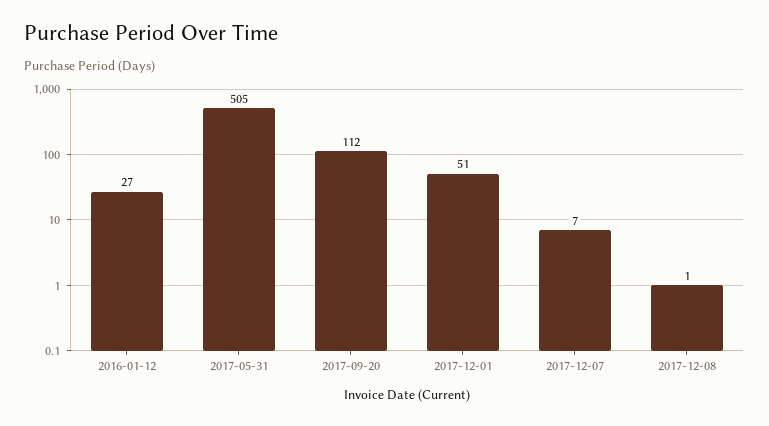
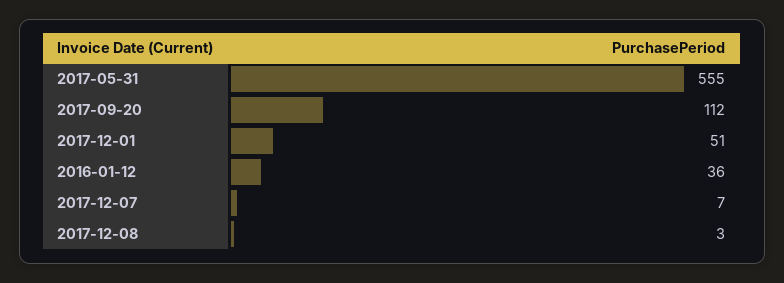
  {
-   "2016-01-12": 27,
+   "2016-01-12": 36,
-   "2017-05-31": 505,
+   "2017-05-31": 555,
    "2017-09-20": 112,
    "2017-12-01": 51,
    "2017-12-07": 7,
-   "2017-12-08": 1
+   "2017-12-08": 3
  }

